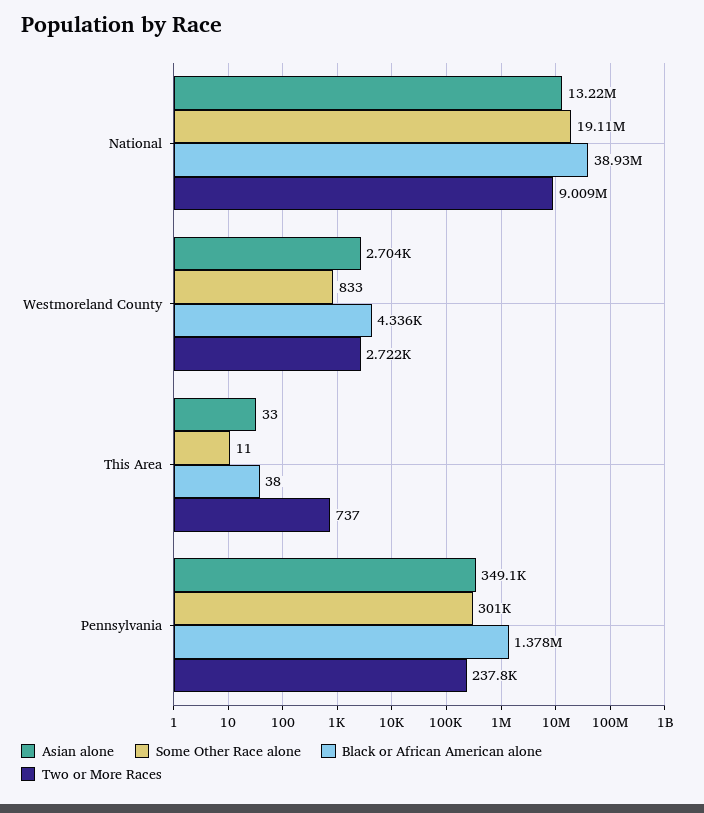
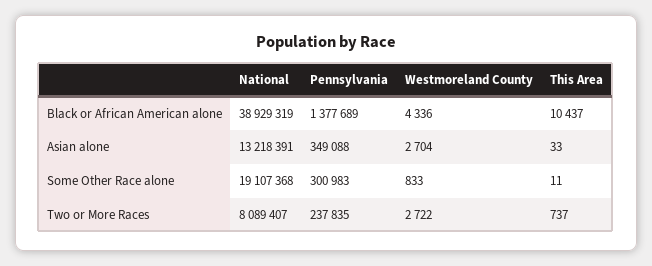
  {
    "Asian alone": {
      "National": 13218391,
      "Westmoreland County": 2704,
      "This Area": 33,
      "Pennsylvania": 349088
    },
    "Some Other Race alone": {
      "National": 19107368,
      "Westmoreland County": 833,
      "This Area": 11,
      "Pennsylvania": 300983
    },
    "Black or African American alone": {
      "National": 38929319,
      "Westmoreland County": 4336,
-     "This Area": 38,
+     "This Area": 10437,
      "Pennsylvania": 1377689
    },
    "Two or More Races": {
-     "National": 9009000,
+     "National": 8089407,
      "Westmoreland County": 2722,
      "This Area": 737,
      "Pennsylvania": 237835
    }
  }

